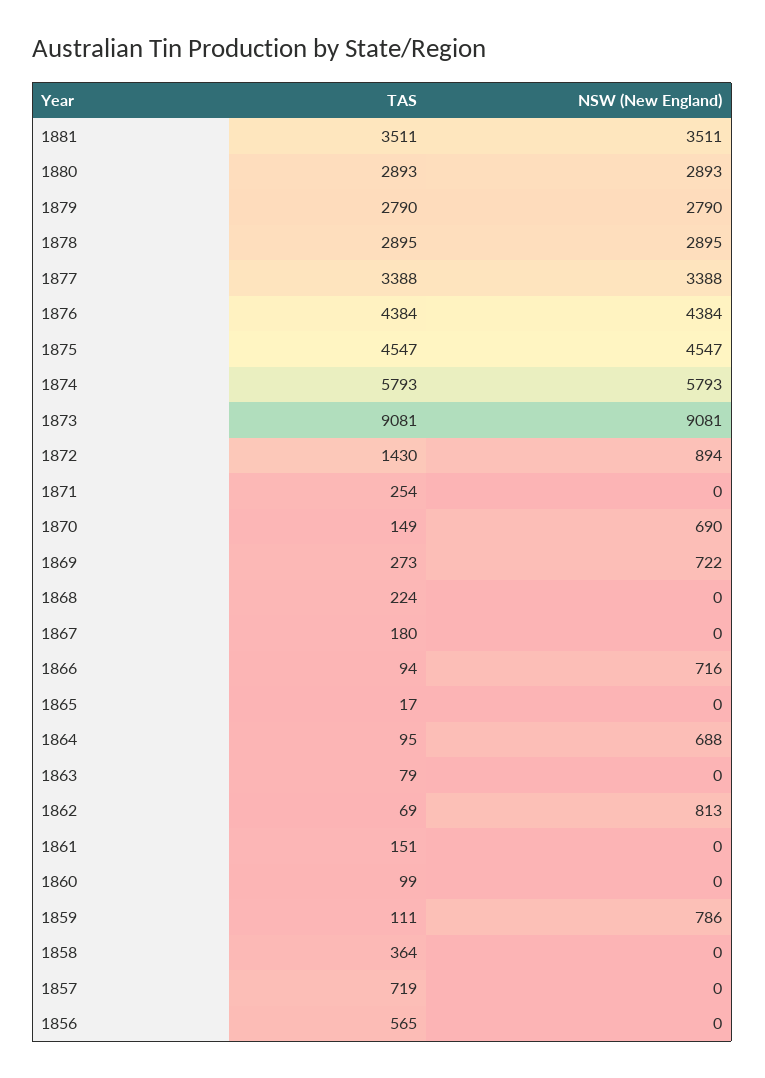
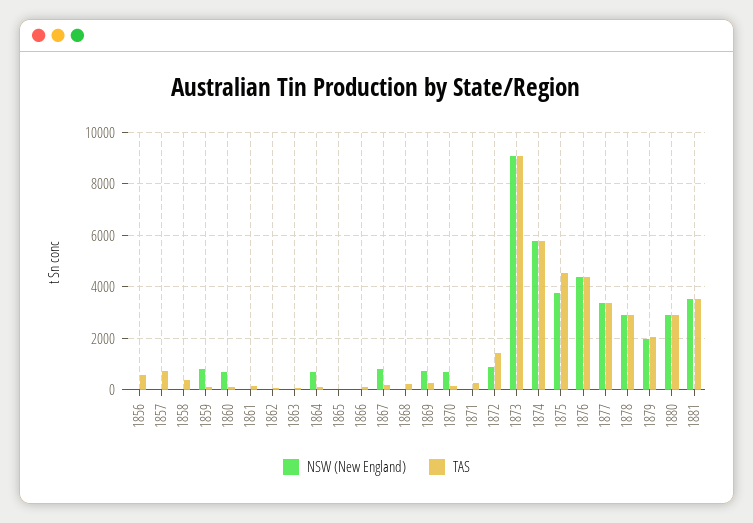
  {
    "TAS": {
      "1881": 3511,
      "1880": 2893,
-     "1879": 2790,
+     "1879": 2000,
      "1878": 2895,
      "1877": 3388,
      "1876": 4384,
      "1875": 4547,
      "1874": 5793,
      "1873": 9081,
      "1872": 1430,
      "1871": 254,
      "1870": 149,
      "1869": 273,
      "1868": 224,
      "1867": 180,
      "1866": 94,
      "1865": 17,
      "1864": 95,
      "1863": 79,
      "1862": 69,
      "1861": 151,
      "1860": 99,
      "1859": 111,
      "1858": 364,
      "1857": 719,
      "1856": 565
    },
    "NSW (New England)": {
      "1881": 3511,
      "1880": 2893,
-     "1879": 2790,
+     "1879": 2000,
      "1878": 2895,
      "1877": 3388,
      "1876": 4384,
-     "1875": 4547,
+     "1875": 3750,
      "1874": 5793,
      "1873": 9081,
      "1872": 894,
      "1871": 0,
      "1870": 690,
      "1869": 722,
      "1868": 0,
-     "1867": 0,
+     "1867": 750,
-     "1866": 716,
+     "1866": 0,
      "1865": 0,
      "1864": 688,
      "1863": 0,
-     "1862": 813,
+     "1862": 0,
      "1861": 0,
-     "1860": 0,
+     "1860": 750,
      "1859": 786,
      "1858": 0,
      "1857": 0,
      "1856": 0
    }
  }

